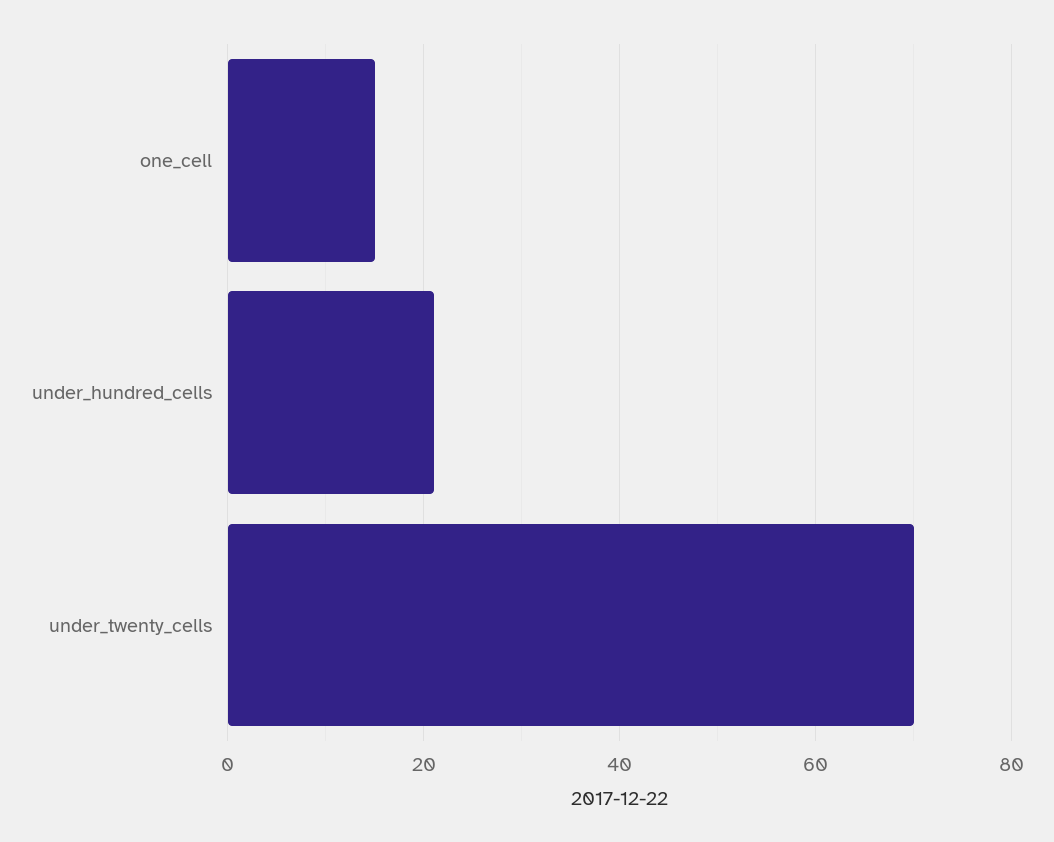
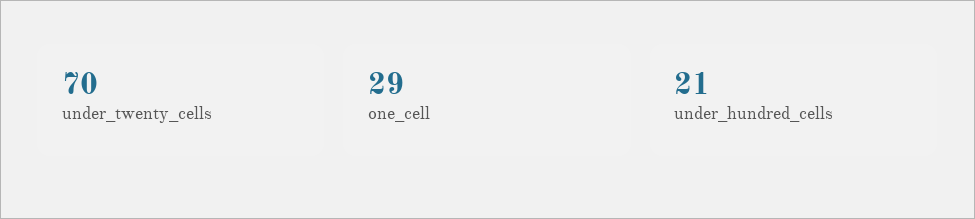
  {
-   "one_cell": 15,
+   "one_cell": 29,
    "under_hundred_cells": 21,
    "under_twenty_cells": 70
  }

